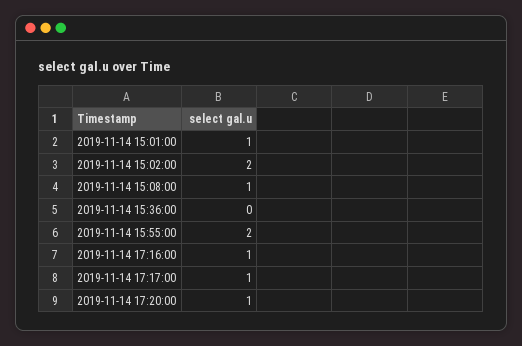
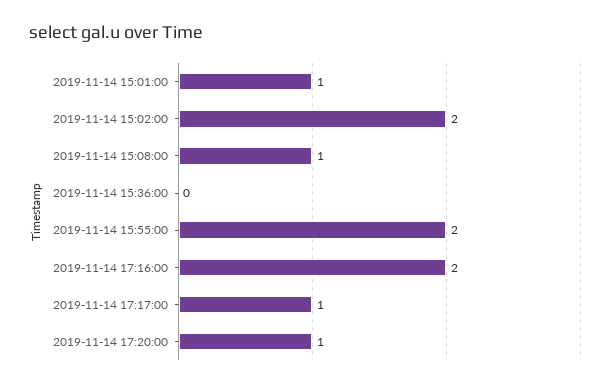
  {
    "2019-11-14 15:01:00": 1,
    "2019-11-14 15:02:00": 2,
    "2019-11-14 15:08:00": 1,
    "2019-11-14 15:36:00": 0,
    "2019-11-14 15:55:00": 2,
-   "2019-11-14 17:16:00": 1,
+   "2019-11-14 17:16:00": 2,
    "2019-11-14 17:17:00": 1,
    "2019-11-14 17:20:00": 1
  }

